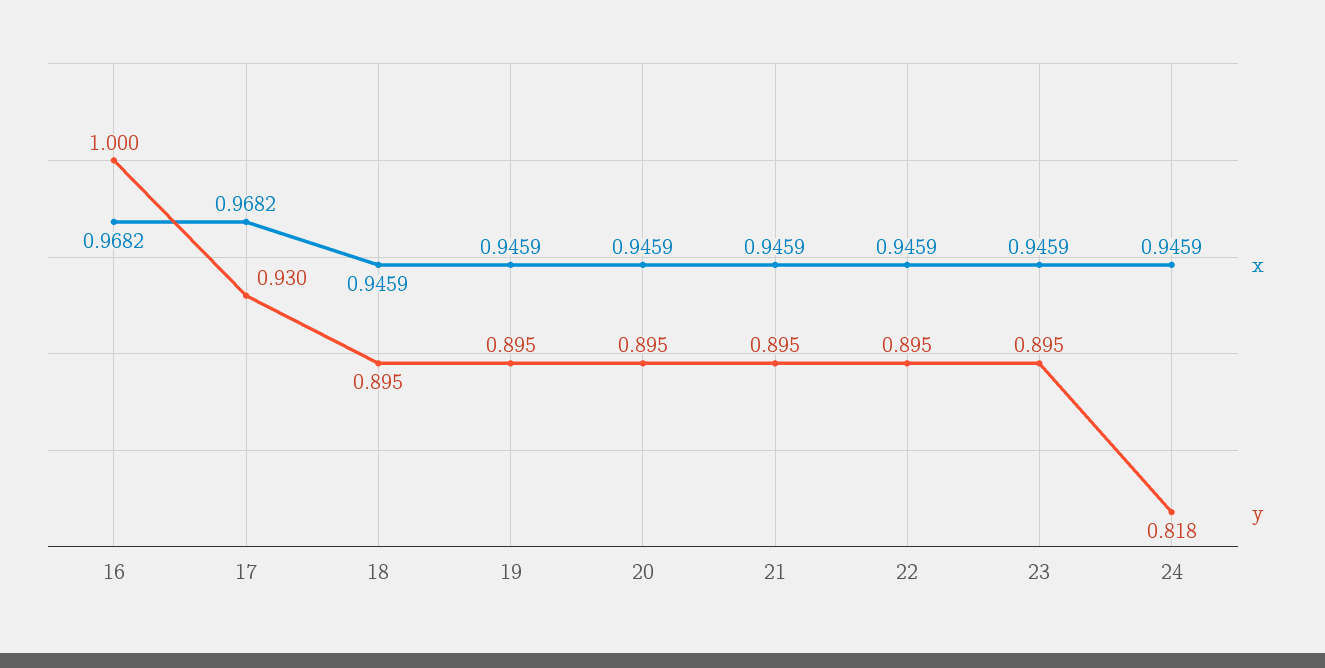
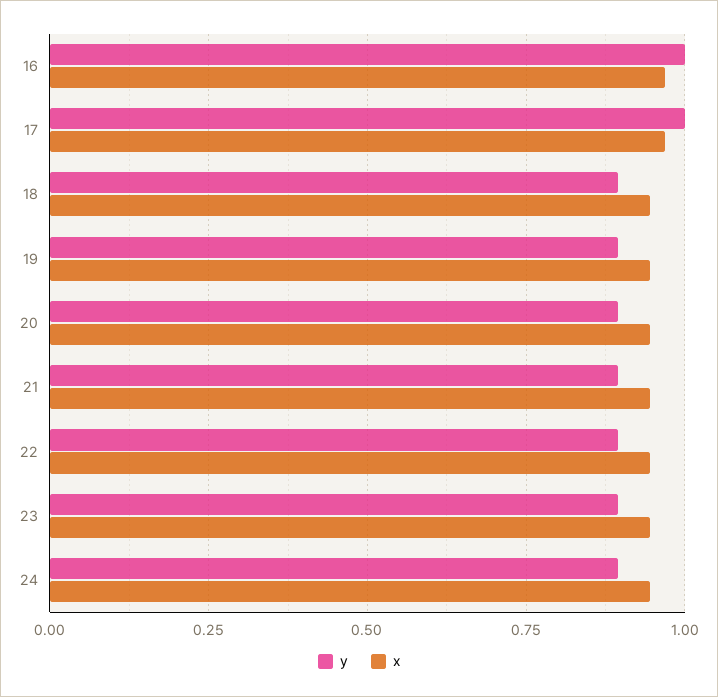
  {
    "x": {
      "16": 0.9682,
      "17": 0.9682,
      "18": 0.9459,
      "19": 0.9459,
      "20": 0.9459,
      "21": 0.9459,
      "22": 0.9459,
      "23": 0.9459,
      "24": 0.9459
    },
    "y": {
      "16": 1,
-     "17": 0.93,
+     "17": 1,
      "18": 0.895,
      "19": 0.895,
      "20": 0.895,
      "21": 0.895,
      "22": 0.895,
      "23": 0.895,
-     "24": 0.818
+     "24": 0.9
    }
  }

